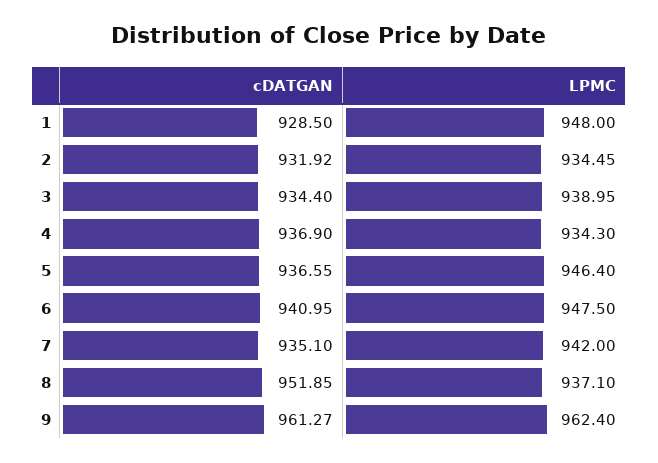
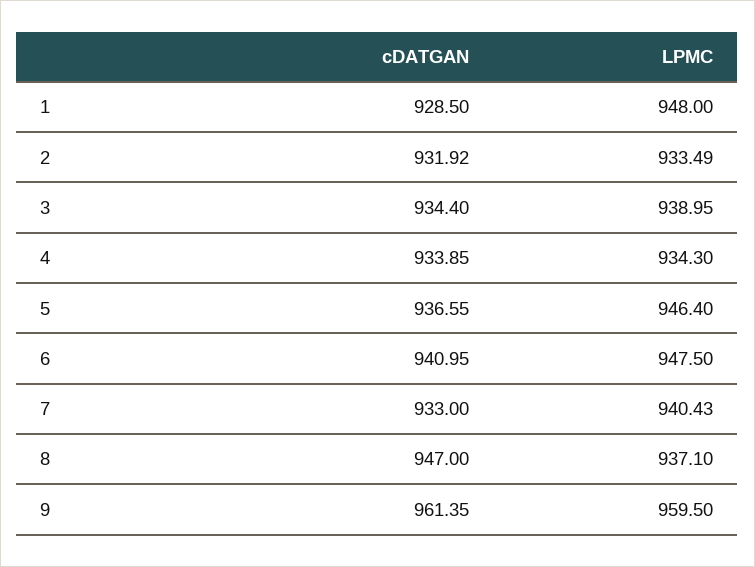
  {
    "cDATGAN": {
      "1": 928.5,
      "2": 931.92,
      "3": 934.4,
-     "4": 936.9,
+     "4": 933.85,
      "5": 936.55,
      "6": 940.95,
-     "7": 935.1,
+     "7": 933,
-     "8": 951.85,
+     "8": 947,
-     "9": 961.27
+     "9": 961.35
    },
    "LPMC": {
      "1": 948,
-     "2": 934.45,
+     "2": 933.49,
      "3": 938.95,
      "4": 934.3,
      "5": 946.4,
      "6": 947.5,
-     "7": 942,
+     "7": 940.43,
      "8": 937.1,
-     "9": 962.4
+     "9": 959.5
    }
  }

